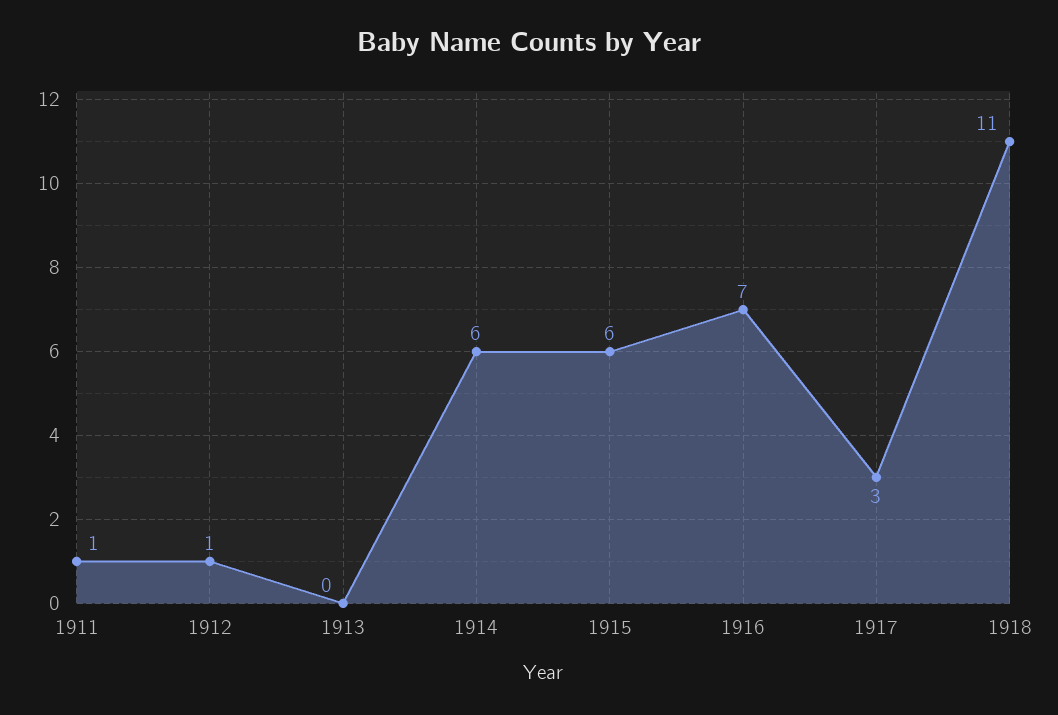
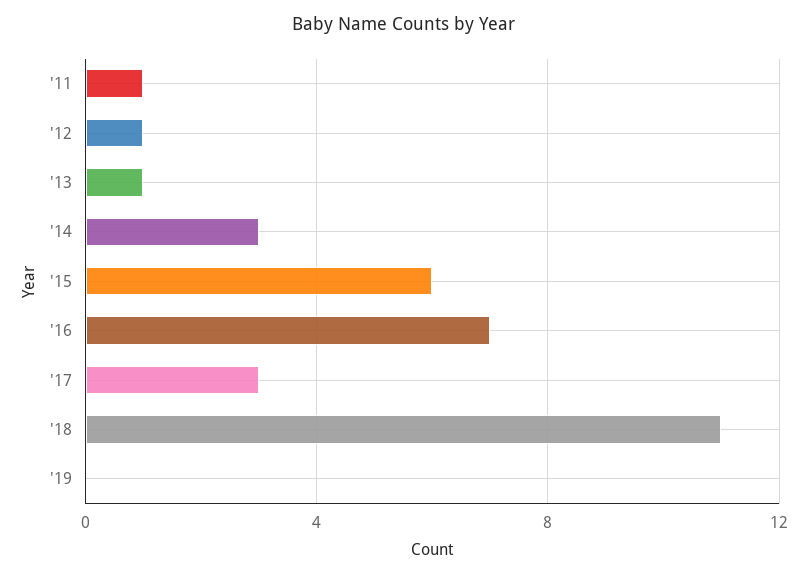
  {
    "1911": 1,
    "1912": 1,
-   "1913": 0,
+   "1913": 1,
-   "1914": 6,
+   "1914": 3,
    "1915": 6,
    "1916": 7,
    "1917": 3,
-   "1918": 11
+   "1918": 11,
+   "'19": 0
  }

